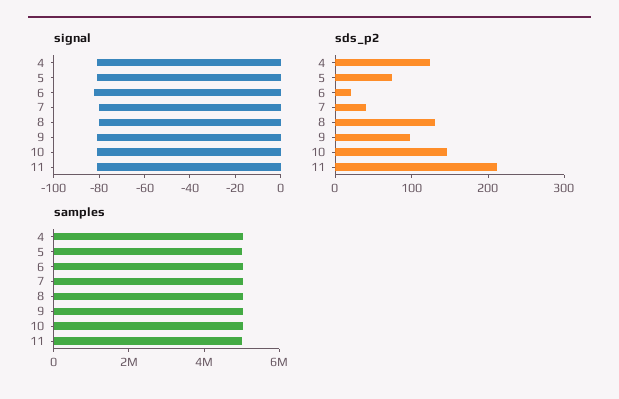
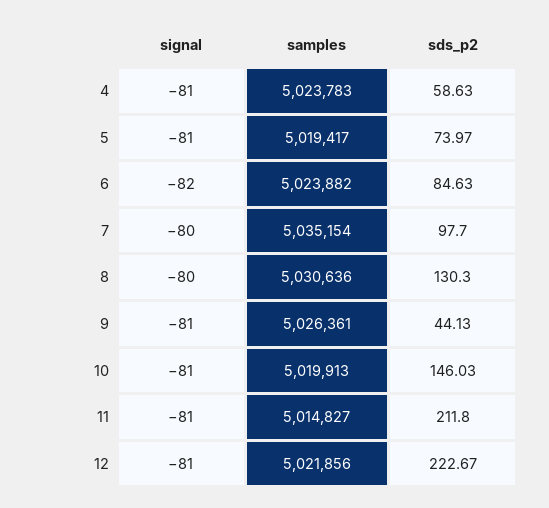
  {
    "signal": {
      "4": -81,
      "5": -81,
      "6": -82,
      "7": -80,
      "8": -80,
      "9": -81,
      "10": -81,
-     "11": -81
+     "11": -81,
+     "12": -81
    },
    "sds_p2": {
-     "4": 120,
+     "4": 58.63,
      "5": 73.97,
-     "6": 20,
+     "6": 84.63,
-     "7": 40,
+     "7": 97.7,
      "8": 130.3,
-     "9": 100,
+     "9": 44.13,
      "10": 146.03,
-     "11": 211.8
+     "11": 211.8,
+     "12": 222.67
    },
    "samples": {
      "4": 5023783,
      "5": 5019417,
      "6": 5023882,
      "7": 5035154,
      "8": 5030636,
      "9": 5026361,
      "10": 5019913,
-     "11": 5014827
+     "11": 5014827,
+     "12": 5021856
    }
  }

